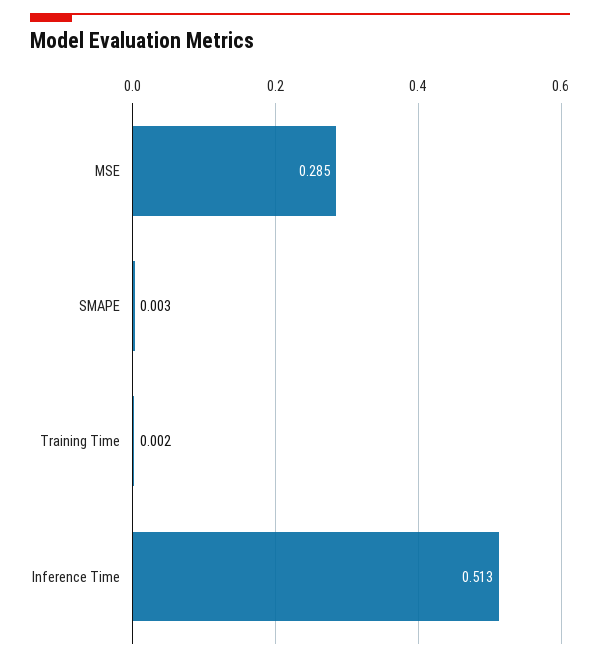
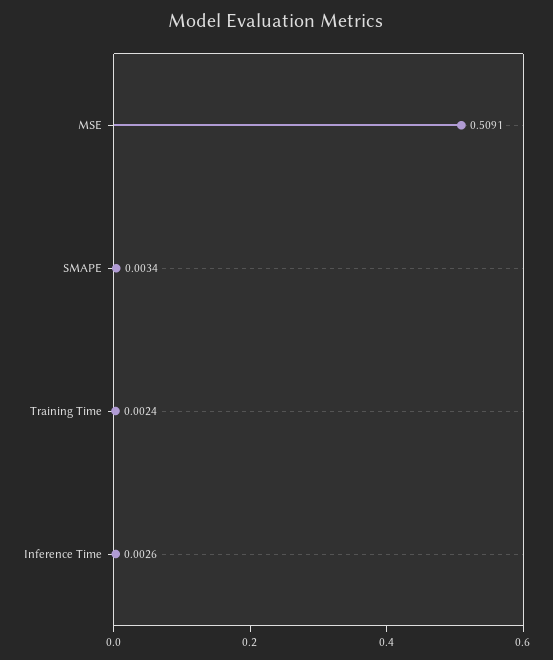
  {
-   "MSE": 0.285,
+   "MSE": 0.5091,
    "SMAPE": 0.0034,
    "Training Time": 0.0024,
-   "Inference Time": 0.513
+   "Inference Time": 0.0026
  }

